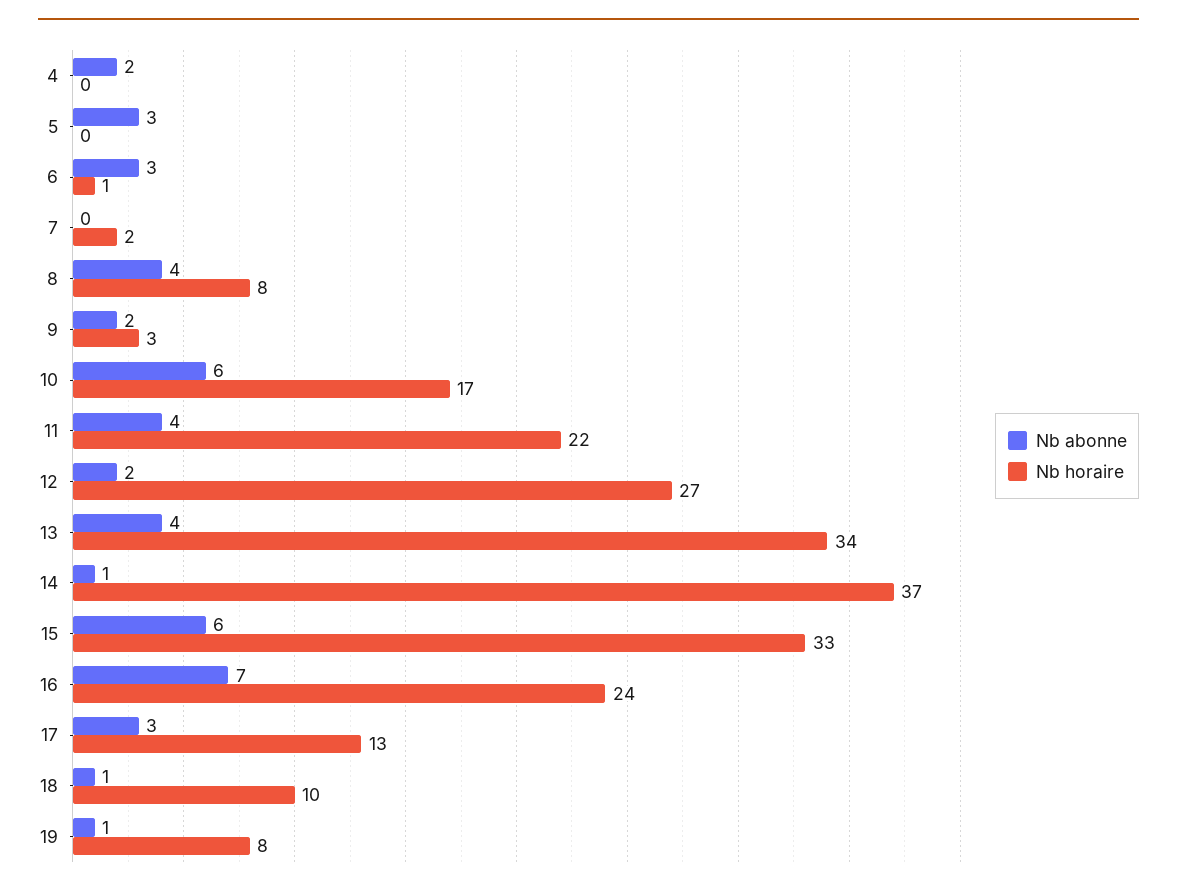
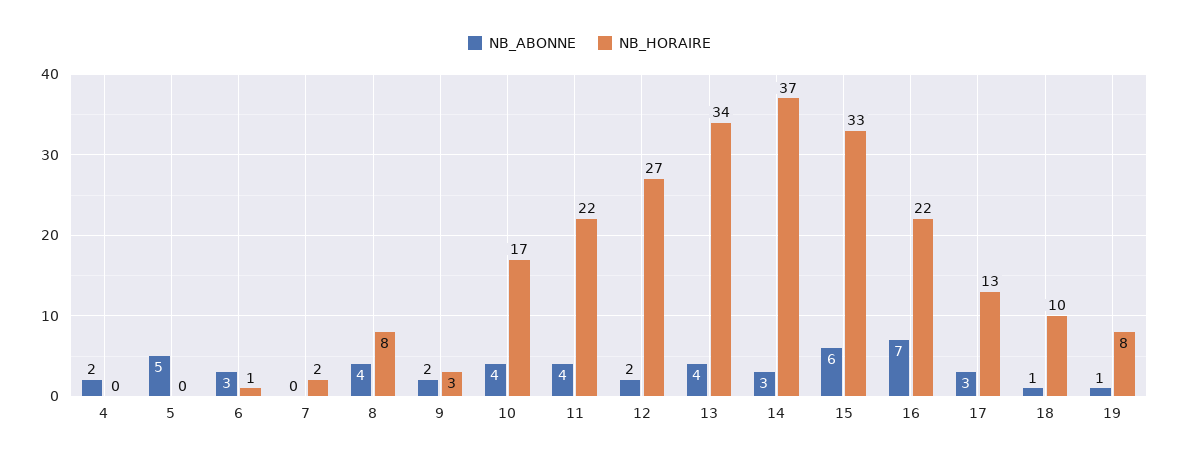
  {
    "Nb abonne": {
      "4": 2,
-     "5": 3,
+     "5": 5,
      "6": 3,
      "7": 0,
      "8": 4,
      "9": 2,
-     "10": 6,
+     "10": 4,
      "11": 4,
      "12": 2,
      "13": 4,
-     "14": 1,
+     "14": 3,
      "15": 6,
      "16": 7,
      "17": 3,
      "18": 1,
      "19": 1
    },
    "Nb horaire": {
      "4": 0,
      "5": 0,
      "6": 1,
      "7": 2,
      "8": 8,
      "9": 3,
      "10": 17,
      "11": 22,
      "12": 27,
      "13": 34,
      "14": 37,
      "15": 33,
-     "16": 24,
+     "16": 22,
      "17": 13,
      "18": 10,
      "19": 8
    }
  }

